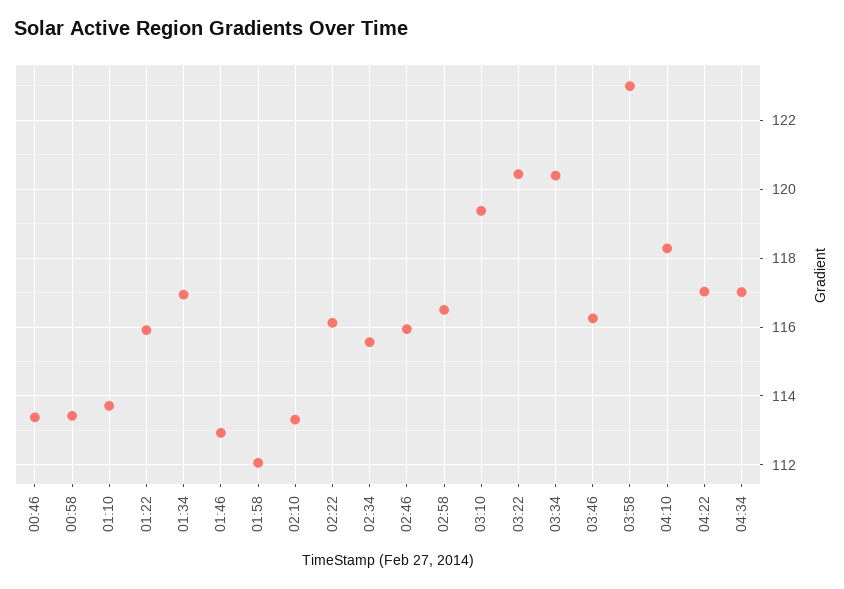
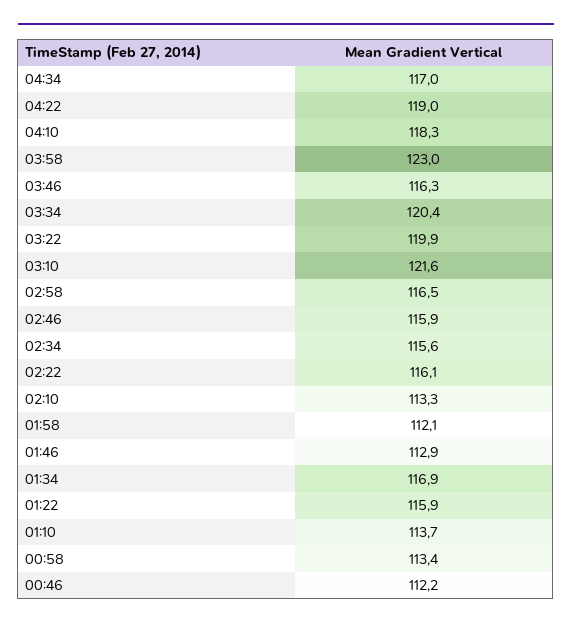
  {
-   "00:46": 113.4,
+   "00:46": 112.2,
    "00:58": 113.4,
    "01:10": 113.7,
    "01:22": 115.9,
    "01:34": 116.9,
    "01:46": 112.9,
    "01:58": 112.1,
    "02:10": 113.3,
    "02:22": 116.1,
    "02:34": 115.6,
    "02:46": 115.9,
    "02:58": 116.5,
-   "03:10": 119.4,
+   "03:10": 121.6,
-   "03:22": 120.4,
+   "03:22": 119.9,
    "03:34": 120.4,
    "03:46": 116.3,
    "03:58": 123,
    "04:10": 118.3,
-   "04:22": 117,
+   "04:22": 119,
    "04:34": 117
  }

